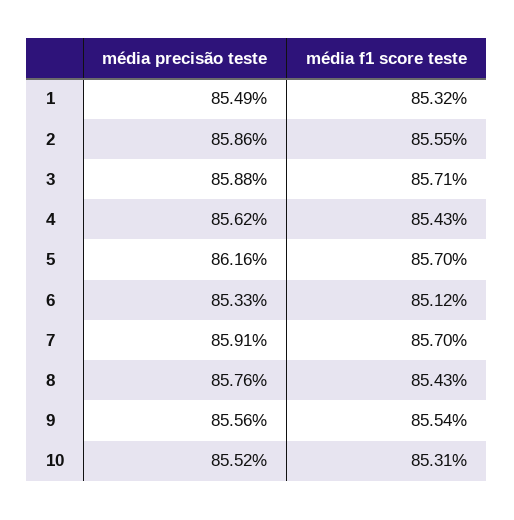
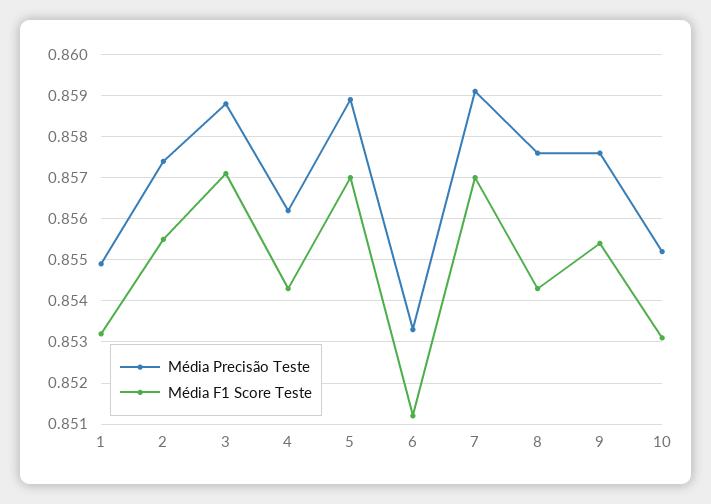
  {
    "média precisão teste": {
      "1": 0.8549,
-     "2": 0.8586,
+     "2": 0.8575,
      "3": 0.8588,
      "4": 0.8562,
-     "5": 0.8616,
+     "5": 0.859,
      "6": 0.8533,
      "7": 0.8591,
      "8": 0.8576,
-     "9": 0.8556,
+     "9": 0.8575,
      "10": 0.8552
    },
    "média f1 score teste": {
      "1": 0.8532,
      "2": 0.8555,
      "3": 0.8571,
      "4": 0.8543,
      "5": 0.857,
      "6": 0.8512,
      "7": 0.857,
      "8": 0.8543,
      "9": 0.8554,
      "10": 0.8531
    }
  }

